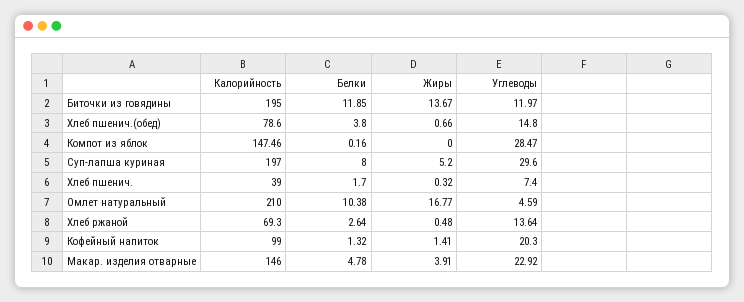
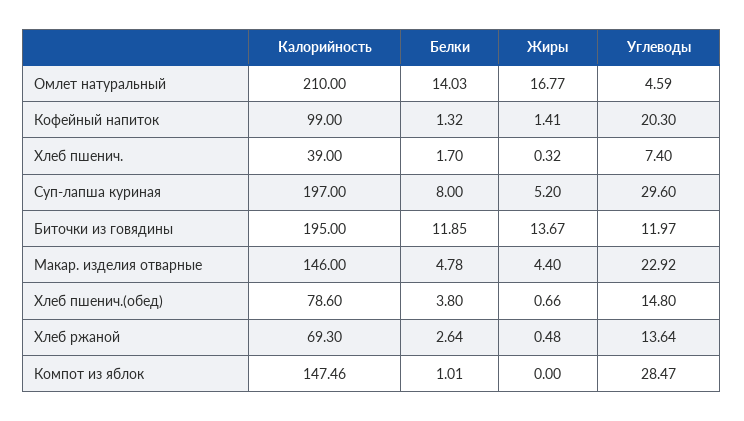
  {
    "Калорийность": {
      "Биточки из говядины": 195,
      "Хлеб пшенич.(обед)": 78.6,
      "Компот из яблок": 147.46,
      "Суп-лапша куриная": 197,
      "Хлеб пшенич.": 39,
      "Омлет натуральный": 210,
      "Хлеб ржаной": 69.3,
      "Кофейный напиток": 99,
      "Макар. изделия отварные": 146
    },
    "Белки": {
      "Биточки из говядины": 11.85,
      "Хлеб пшенич.(обед)": 3.8,
-     "Компот из яблок": 0.16,
+     "Компот из яблок": 1.01,
      "Суп-лапша куриная": 8,
      "Хлеб пшенич.": 1.7,
-     "Омлет натуральный": 10.38,
+     "Омлет натуральный": 14.03,
      "Хлеб ржаной": 2.64,
      "Кофейный напиток": 1.32,
      "Макар. изделия отварные": 4.78
    },
    "Жиры": {
      "Биточки из говядины": 13.67,
      "Хлеб пшенич.(обед)": 0.66,
      "Компот из яблок": 0,
      "Суп-лапша куриная": 5.2,
      "Хлеб пшенич.": 0.32,
      "Омлет натуральный": 16.77,
      "Хлеб ржаной": 0.48,
      "Кофейный напиток": 1.41,
-     "Макар. изделия отварные": 3.91
+     "Макар. изделия отварные": 4.4
    },
    "Углеводы": {
      "Биточки из говядины": 11.97,
      "Хлеб пшенич.(обед)": 14.8,
      "Компот из яблок": 28.47,
      "Суп-лапша куриная": 29.6,
      "Хлеб пшенич.": 7.4,
      "Омлет натуральный": 4.59,
      "Хлеб ржаной": 13.64,
      "Кофейный напиток": 20.3,
      "Макар. изделия отварные": 22.92
    }
  }

